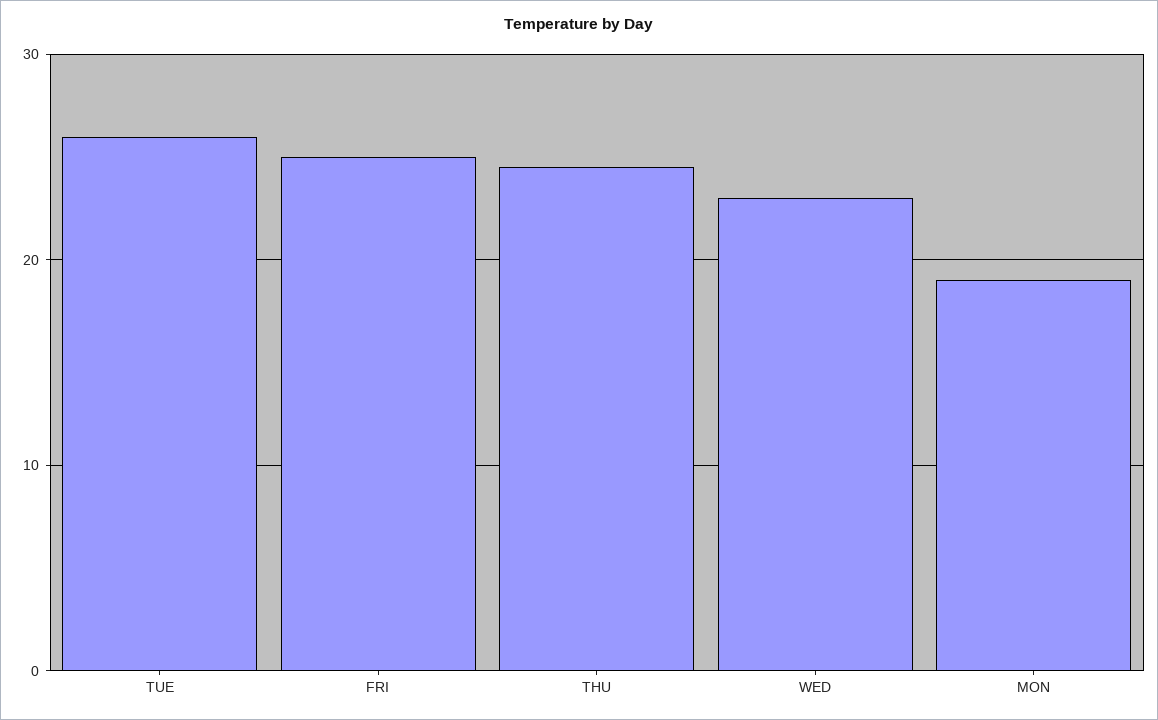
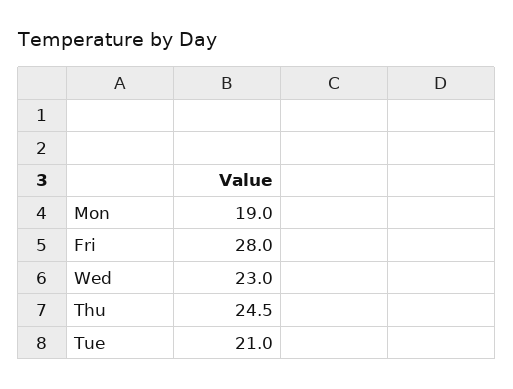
  {
-   "TUE": 26,
+   "TUE": 21,
-   "FRI": 25,
+   "FRI": 28,
    "THU": 24.5,
    "WED": 23,
    "MON": 19
  }

